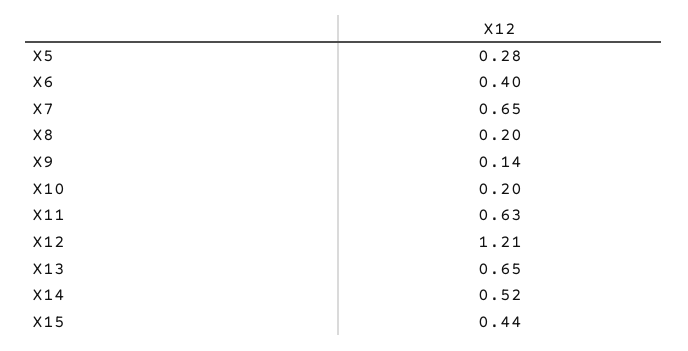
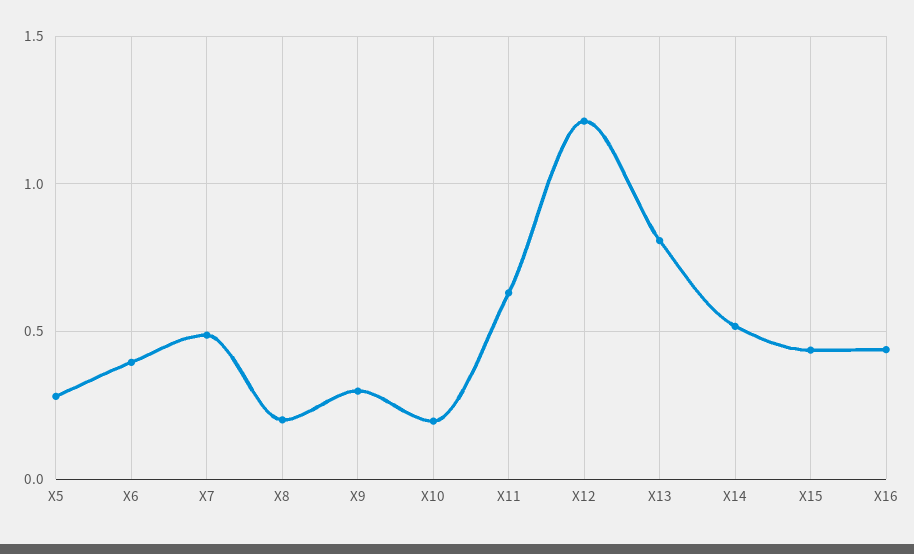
  {
    "X5": 0.28,
    "X6": 0.4,
-   "X7": 0.65,
+   "X7": 0.5,
    "X8": 0.2,
-   "X9": 0.14,
+   "X9": 0.3,
    "X10": 0.2,
    "X11": 0.63,
    "X12": 1.21,
-   "X13": 0.65,
+   "X13": 0.8,
    "X14": 0.52,
-   "X15": 0.44
+   "X15": 0.44,
+   "X16": 0.45
  }

